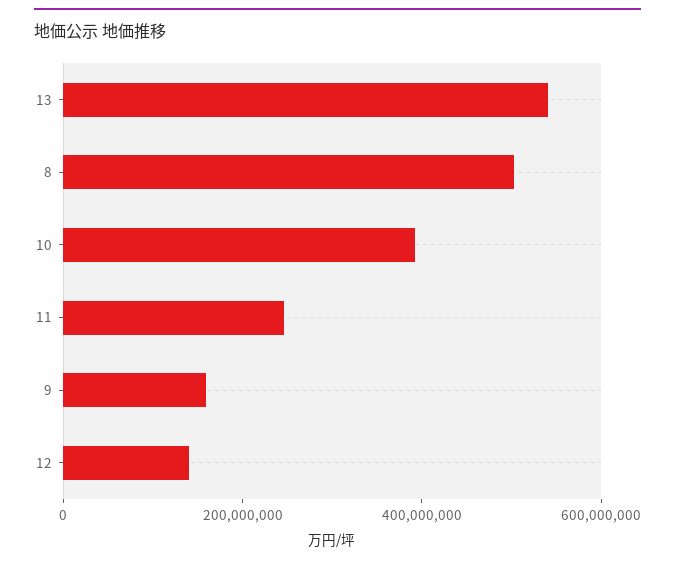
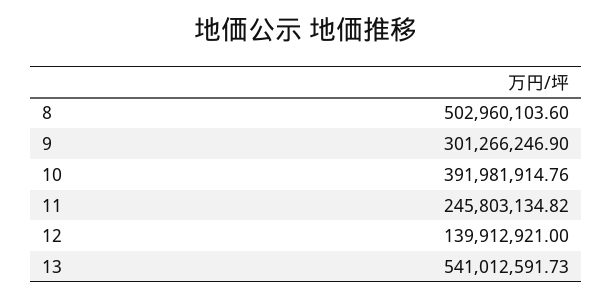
  {
    "13": 541012591.73,
    "8": 502960103.6,
    "10": 391981914.76,
    "11": 245803134.82,
-   "9": 150000000,
+   "9": 301266246.9,
    "12": 139912921
  }

